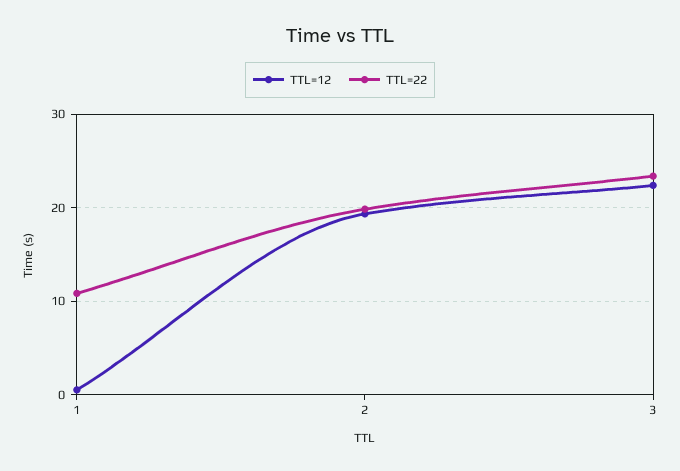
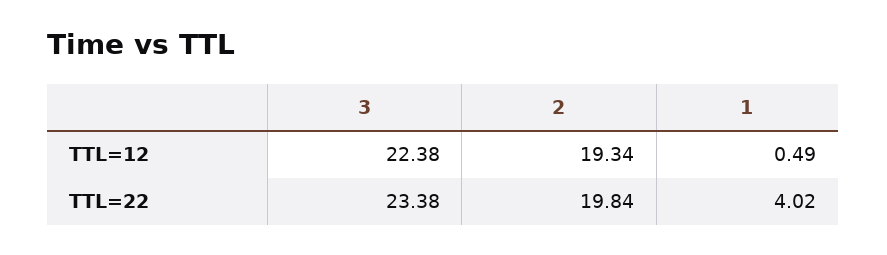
  {
    "TTL=12": {
      "1": 0.49,
      "2": 19.34,
      "3": 22.38
    },
    "TTL=22": {
-     "1": 11,
+     "1": 4.02,
      "2": 19.84,
      "3": 23.38
    }
  }

